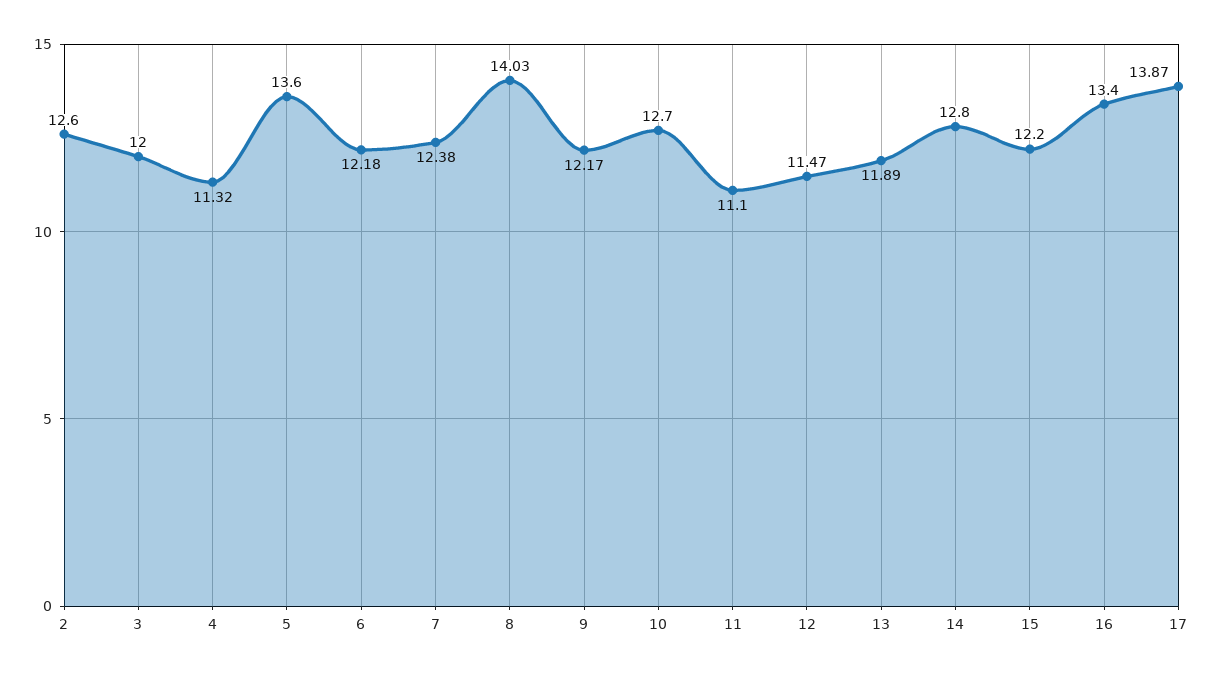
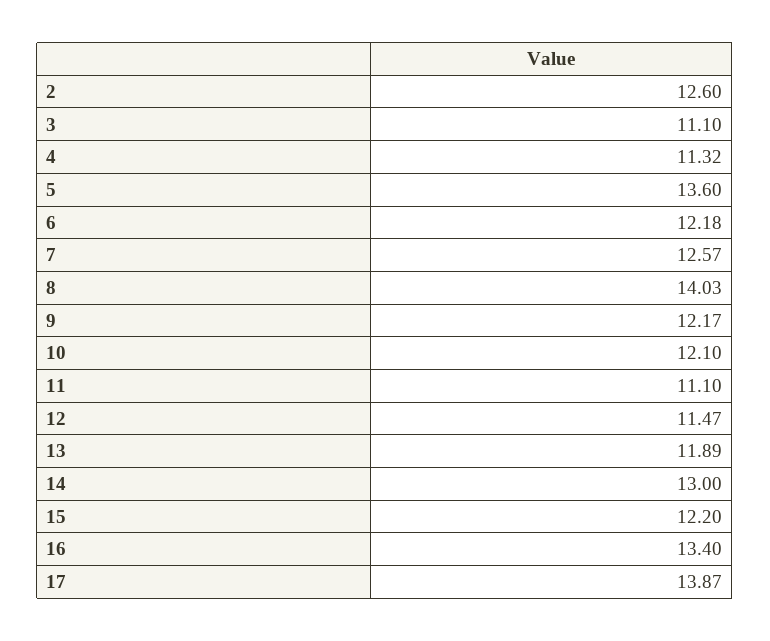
  {
    "2": 12.6,
-   "3": 12,
+   "3": 11.1,
    "4": 11.32,
    "5": 13.6,
    "6": 12.18,
-   "7": 12.38,
+   "7": 12.57,
    "8": 14.03,
    "9": 12.17,
-   "10": 12.7,
+   "10": 12.1,
    "11": 11.1,
    "12": 11.47,
    "13": 11.89,
-   "14": 12.8,
+   "14": 13,
    "15": 12.2,
    "16": 13.4,
    "17": 13.87
  }

